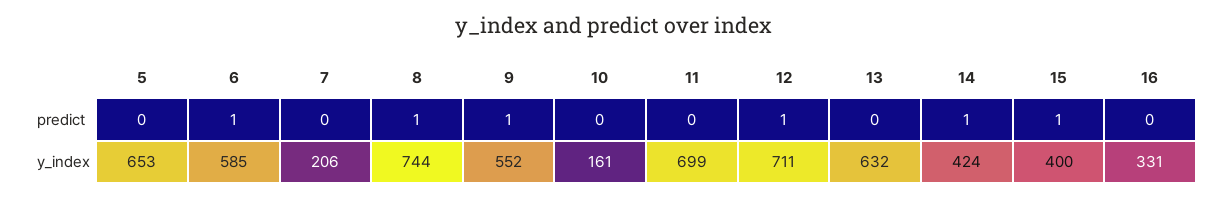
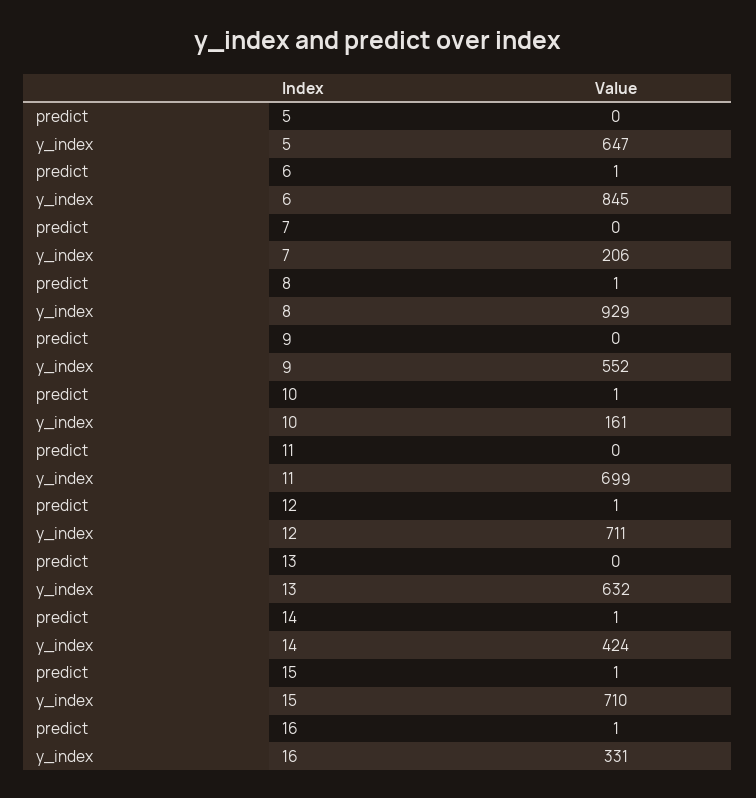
  {
    "5": {
      "predict": 0,
-     "y_index": 653
+     "y_index": 647
    },
    "6": {
      "predict": 1,
-     "y_index": 585
+     "y_index": 845
    },
    "7": {
      "predict": 0,
      "y_index": 206
    },
    "8": {
      "predict": 1,
-     "y_index": 744
+     "y_index": 929
    },
    "9": {
-     "predict": 1,
+     "predict": 0,
      "y_index": 552
    },
    "10": {
-     "predict": 0,
+     "predict": 1,
      "y_index": 161
    },
    "11": {
      "predict": 0,
      "y_index": 699
    },
    "12": {
      "predict": 1,
      "y_index": 711
    },
    "13": {
      "predict": 0,
      "y_index": 632
    },
    "14": {
      "predict": 1,
      "y_index": 424
    },
    "15": {
      "predict": 1,
-     "y_index": 400
+     "y_index": 710
    },
    "16": {
-     "predict": 0,
+     "predict": 1,
      "y_index": 331
    }
  }

